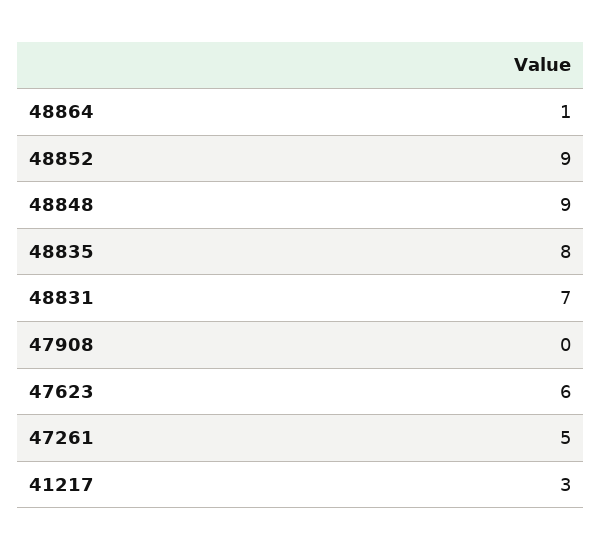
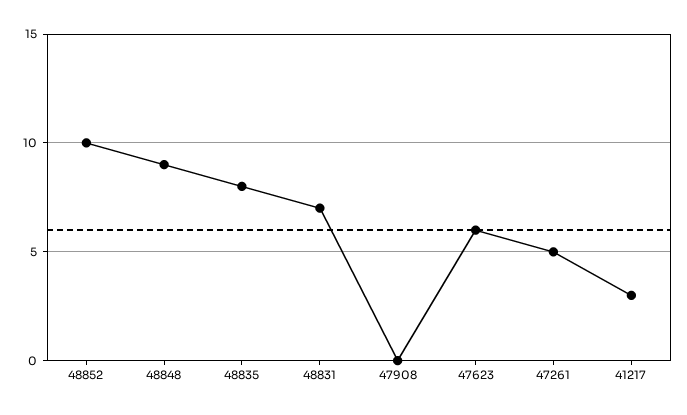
  {
-   "48864": 1,
-   "48852": 9,
+   "48852": 10,
    "48848": 9,
    "48835": 8,
    "48831": 7,
    "47908": 0,
    "47623": 6,
    "47261": 5,
    "41217": 3
  }

